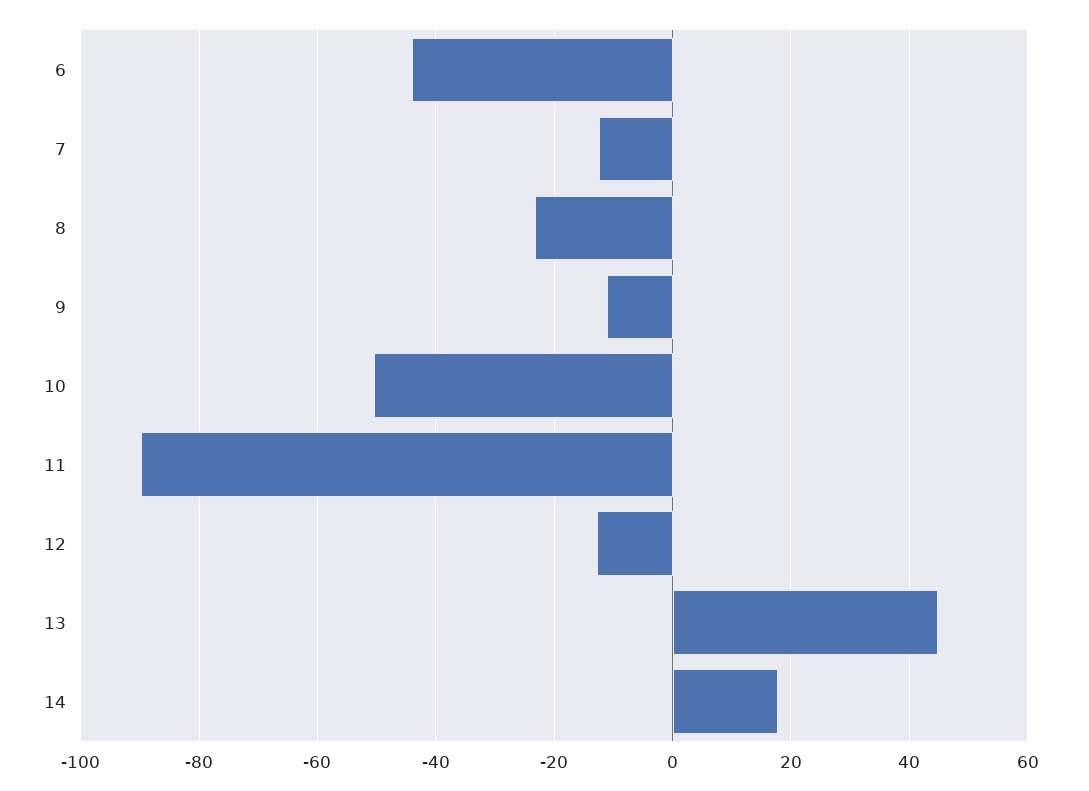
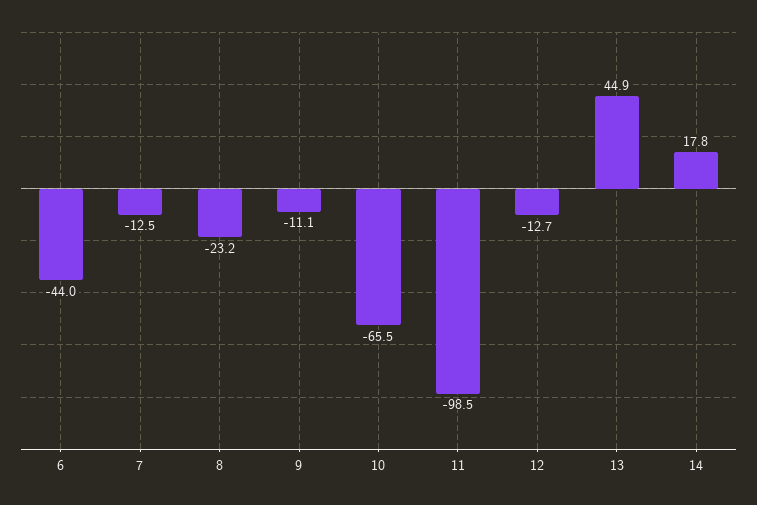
  {
    "6": -44,
    "7": -12.5,
    "8": -23.2,
    "9": -11.1,
-   "10": -50,
+   "10": -65.5,
-   "11": -90,
+   "11": -98.5,
    "12": -12.7,
    "13": 44.9,
    "14": 17.8
  }

